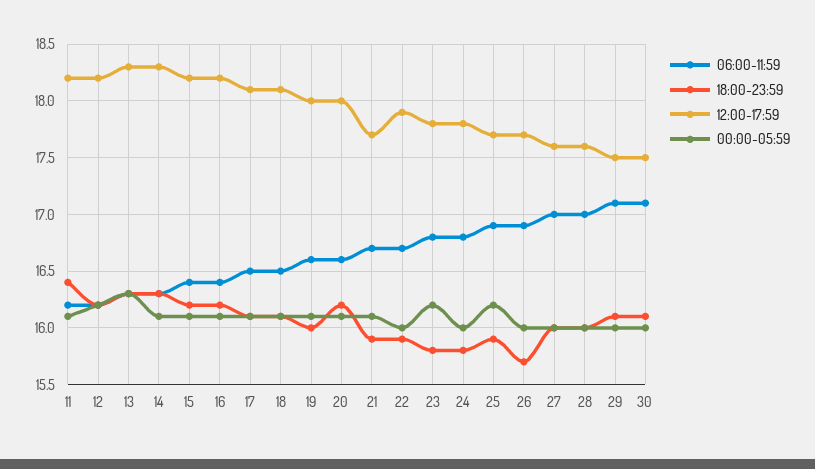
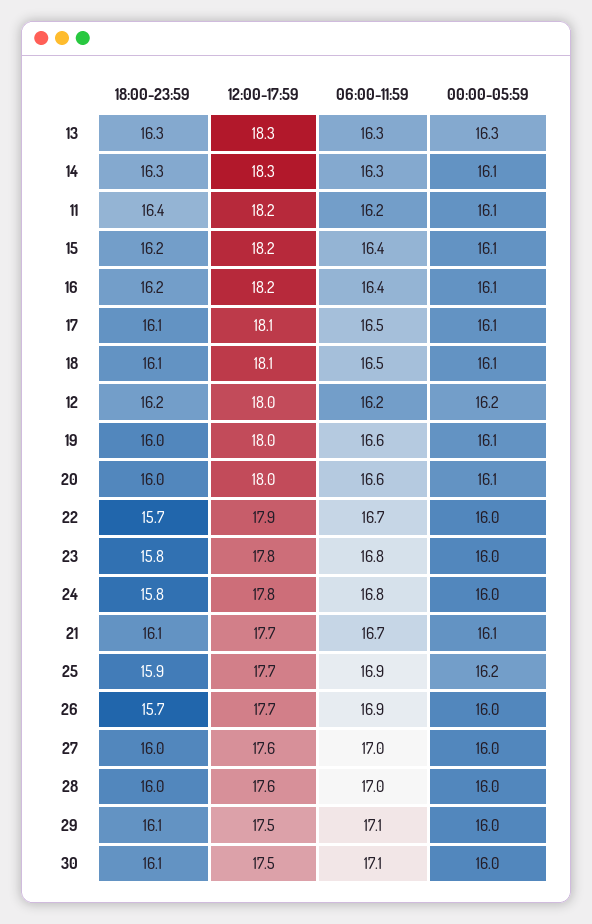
  {
    "06:00-11:59": {
      "11": 16.2,
      "12": 16.2,
      "13": 16.3,
      "14": 16.3,
      "15": 16.4,
      "16": 16.4,
      "17": 16.5,
      "18": 16.5,
      "19": 16.6,
      "20": 16.6,
      "21": 16.7,
      "22": 16.7,
      "23": 16.8,
      "24": 16.8,
      "25": 16.9,
      "26": 16.9,
      "27": 17,
      "28": 17,
      "29": 17.1,
      "30": 17.1
    },
    "18:00-23:59": {
      "11": 16.4,
      "12": 16.2,
      "13": 16.3,
      "14": 16.3,
      "15": 16.2,
      "16": 16.2,
      "17": 16.1,
      "18": 16.1,
      "19": 16,
-     "20": 16.2,
+     "20": 16,
-     "21": 15.9,
+     "21": 16.1,
-     "22": 15.9,
+     "22": 15.7,
      "23": 15.8,
      "24": 15.8,
      "25": 15.9,
      "26": 15.7,
      "27": 16,
      "28": 16,
      "29": 16.1,
      "30": 16.1
    },
    "12:00-17:59": {
      "11": 18.2,
-     "12": 18.2,
+     "12": 18,
      "13": 18.3,
      "14": 18.3,
      "15": 18.2,
      "16": 18.2,
      "17": 18.1,
      "18": 18.1,
      "19": 18,
      "20": 18,
      "21": 17.7,
      "22": 17.9,
      "23": 17.8,
      "24": 17.8,
      "25": 17.7,
      "26": 17.7,
      "27": 17.6,
      "28": 17.6,
      "29": 17.5,
      "30": 17.5
    },
    "00:00-05:59": {
      "11": 16.1,
      "12": 16.2,
      "13": 16.3,
      "14": 16.1,
      "15": 16.1,
      "16": 16.1,
      "17": 16.1,
      "18": 16.1,
      "19": 16.1,
      "20": 16.1,
      "21": 16.1,
      "22": 16,
-     "23": 16.2,
+     "23": 16,
      "24": 16,
      "25": 16.2,
      "26": 16,
      "27": 16,
      "28": 16,
      "29": 16,
      "30": 16
    }
  }

